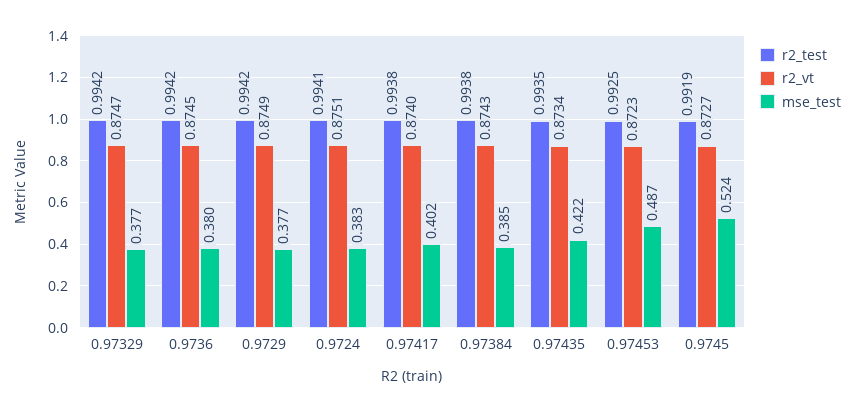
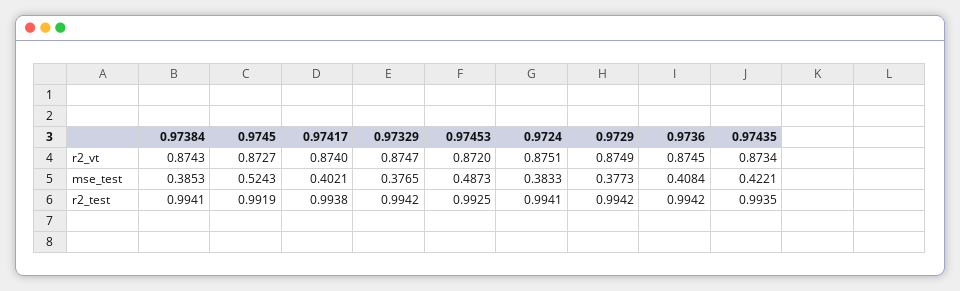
  {
    "r2_test": {
      "0.97329": 0.9942,
      "0.9736": 0.9942,
      "0.9729": 0.9942,
      "0.9724": 0.9941,
      "0.97417": 0.9938,
-     "0.97384": 0.9938,
+     "0.97384": 0.9941,
      "0.97435": 0.9935,
      "0.97453": 0.9925,
      "0.9745": 0.9919
    },
    "r2_vt": {
      "0.97329": 0.8747,
      "0.9736": 0.8745,
      "0.9729": 0.8749,
      "0.9724": 0.8751,
      "0.97417": 0.874,
      "0.97384": 0.8743,
      "0.97435": 0.8734,
-     "0.97453": 0.8723,
+     "0.97453": 0.872,
      "0.9745": 0.8727
    },
    "mse_test": {
      "0.97329": 0.3765,
-     "0.9736": 0.38,
+     "0.9736": 0.4084,
      "0.9729": 0.3773,
      "0.9724": 0.3833,
      "0.97417": 0.4021,
      "0.97384": 0.3853,
      "0.97435": 0.4221,
      "0.97453": 0.4873,
      "0.9745": 0.5243
    }
  }

